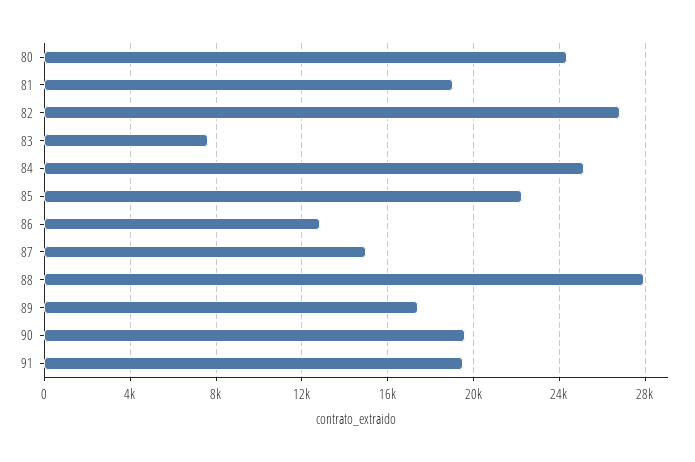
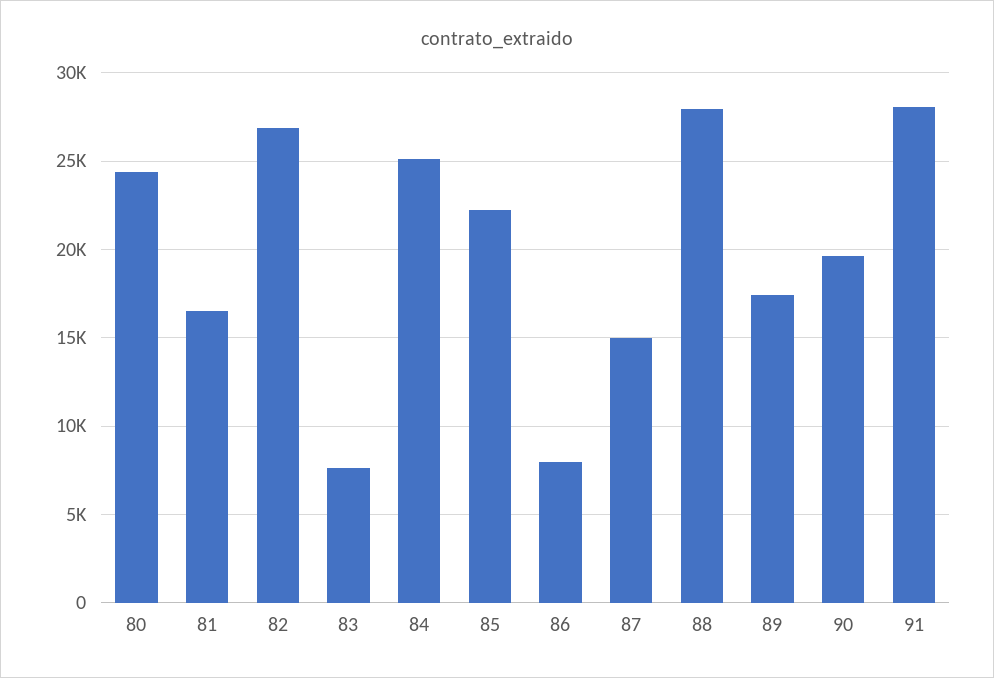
  {
    "80": 24500,
-   "81": 19000,
+   "81": 16500,
    "82": 27000,
    "83": 7500,
    "84": 25000,
    "85": 22500,
-   "86": 13000,
+   "86": 8000,
    "87": 15000,
    "88": 28000,
    "89": 17500,
    "90": 19500,
-   "91": 19500
+   "91": 28000
  }

